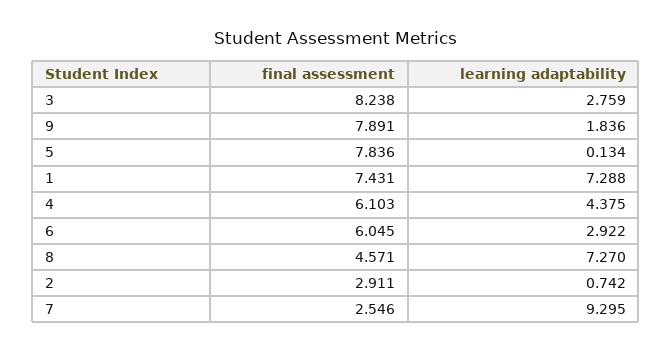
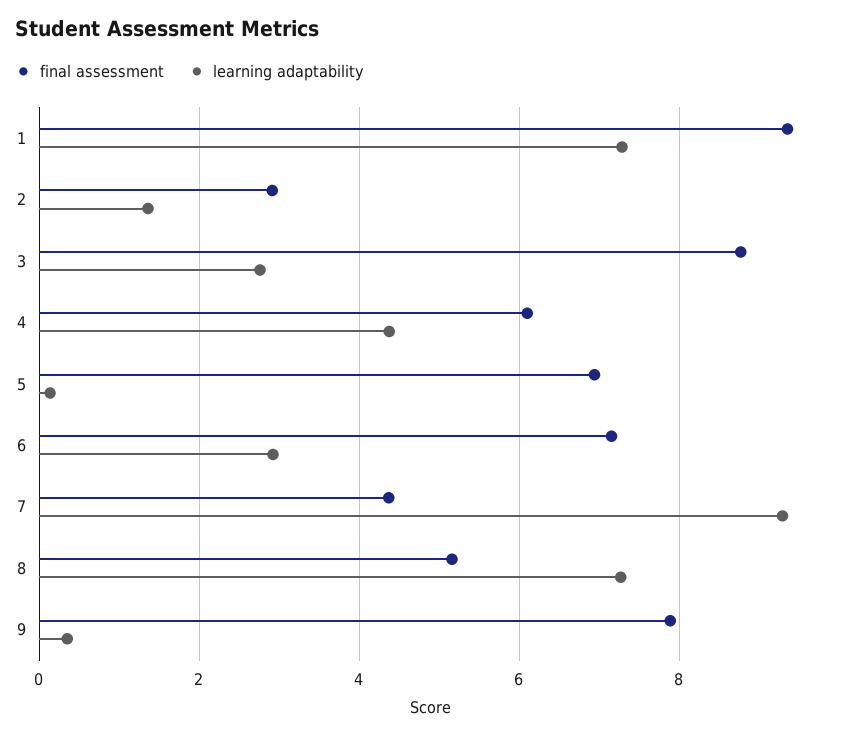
  {
    "final assessment": {
-     "3": 8.238,
+     "3": 8.8,
      "9": 7.891,
-     "5": 7.836,
+     "5": 7,
-     "1": 7.431,
+     "1": 9.4,
      "4": 6.103,
-     "6": 6.045,
+     "6": 7.2,
-     "8": 4.571,
+     "8": 5.2,
      "2": 2.911,
-     "7": 2.546
+     "7": 4.4
    },
    "learning adaptability": {
      "3": 2.759,
-     "9": 1.836,
+     "9": 0.4,
      "5": 0.134,
      "1": 7.288,
      "4": 4.375,
      "6": 2.922,
      "8": 7.27,
-     "2": 0.742,
+     "2": 1.4,
      "7": 9.295
    }
  }

